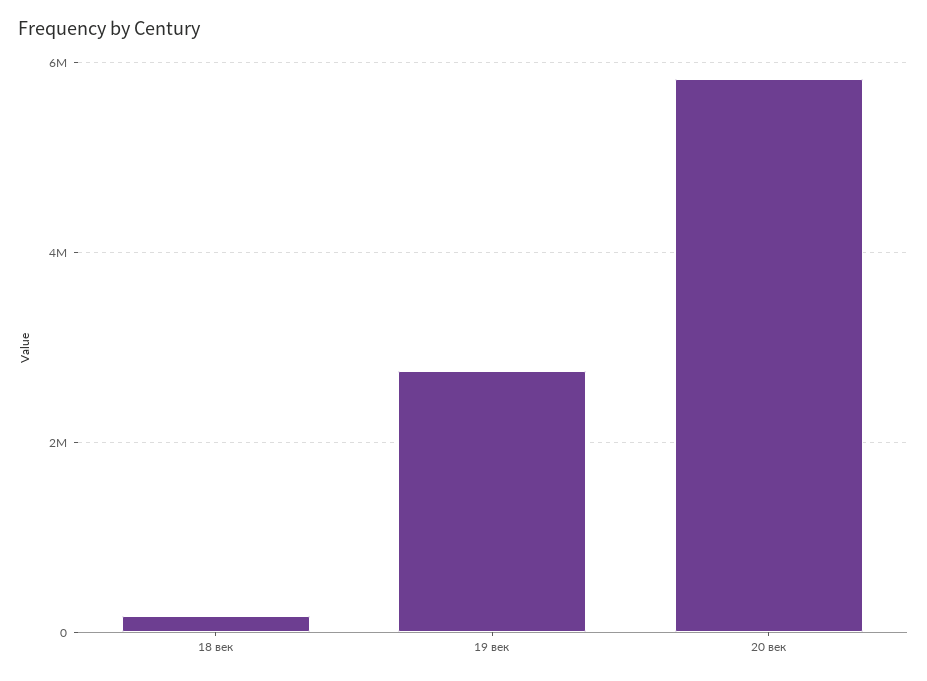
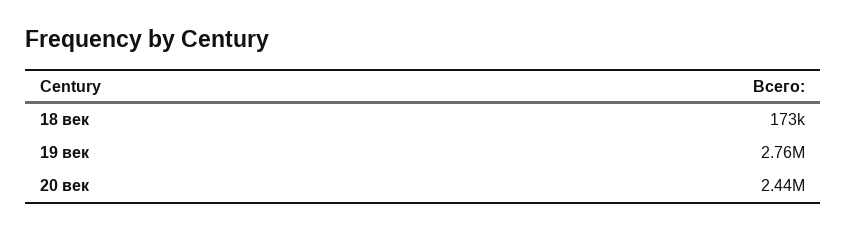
  {
    "18 век": 173000,
    "19 век": 2760000,
-   "20 век": 5800000
+   "20 век": 2440000
  }

